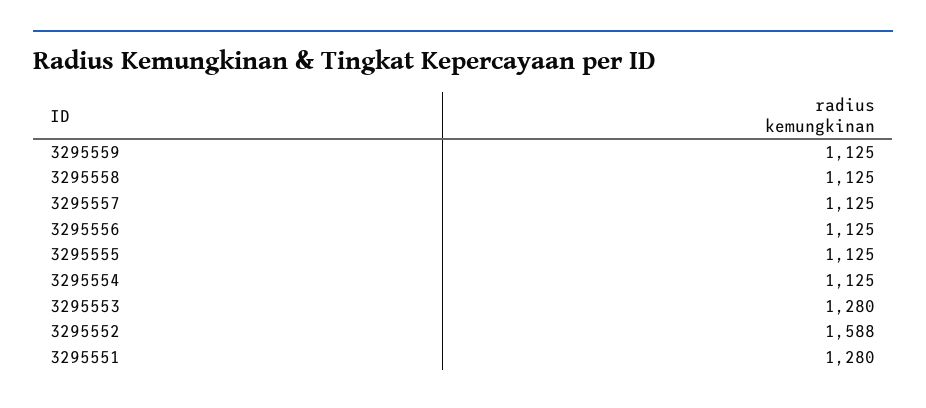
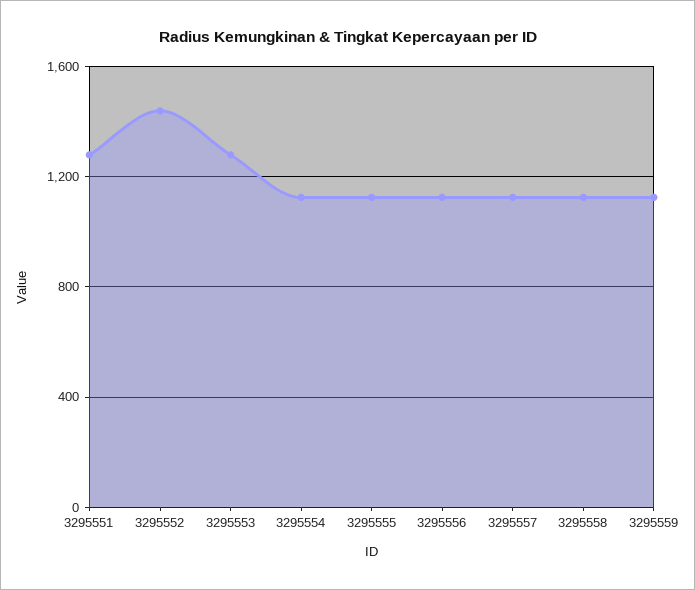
  {
    "3295559": 1125,
    "3295558": 1125,
    "3295557": 1125,
    "3295556": 1125,
    "3295555": 1125,
    "3295554": 1125,
    "3295553": 1280,
-   "3295552": 1588,
+   "3295552": 1450,
    "3295551": 1280
  }

